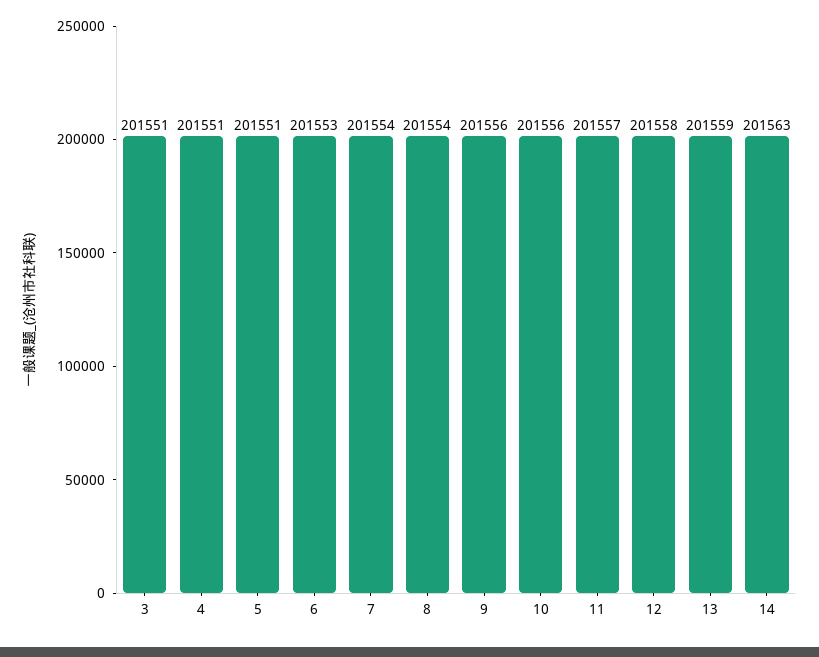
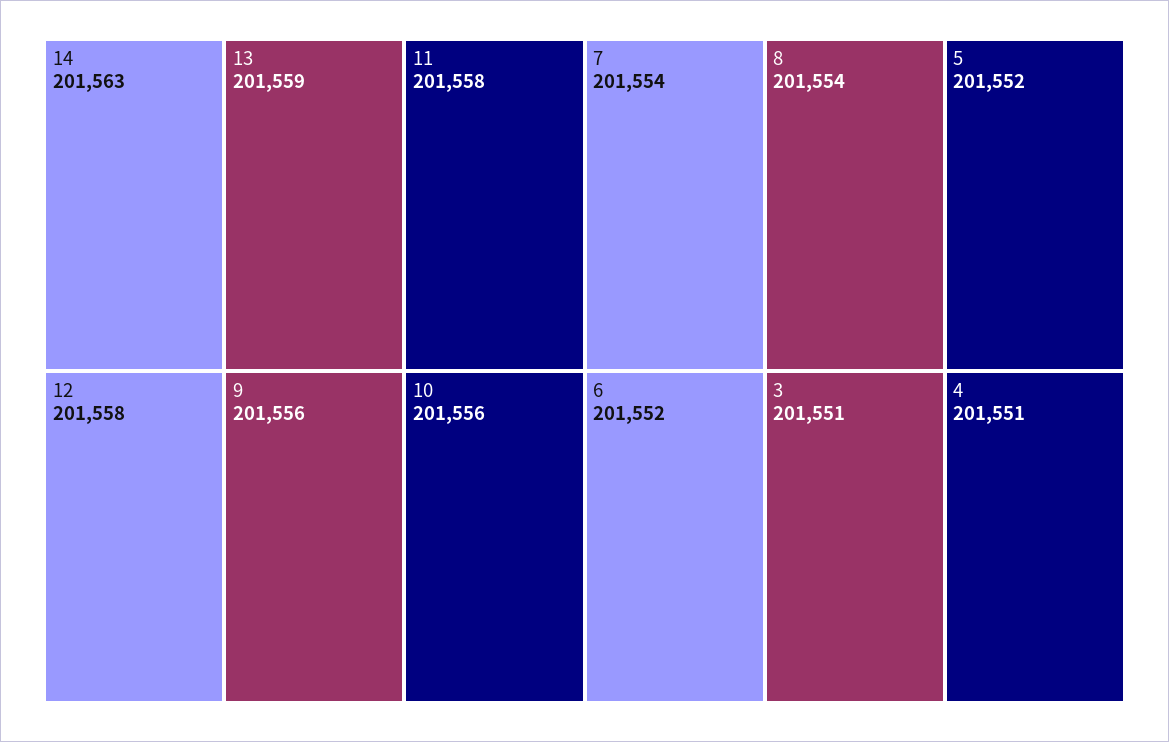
  {
    "3": 201551,
    "4": 201551,
-   "5": 201551,
+   "5": 201552,
-   "6": 201553,
+   "6": 201552,
    "7": 201554,
    "8": 201554,
    "9": 201556,
    "10": 201556,
-   "11": 201557,
+   "11": 201558,
    "12": 201558,
    "13": 201559,
    "14": 201563
  }

